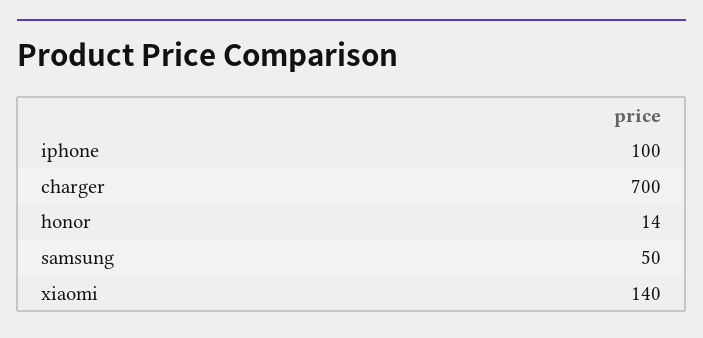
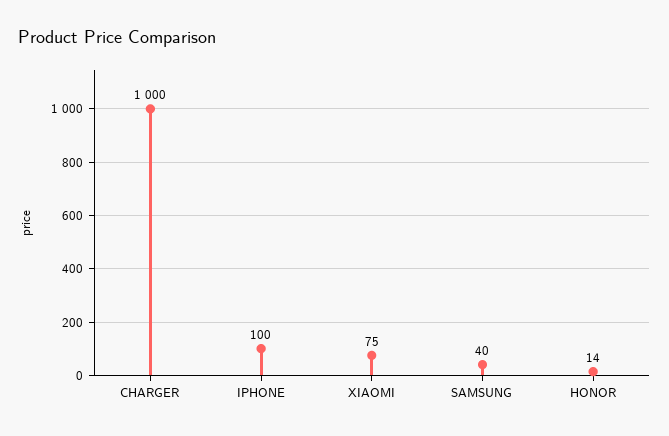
  {
    "iphone": 100,
-   "charger": 700,
+   "charger": 1000,
    "honor": 14,
-   "samsung": 50,
+   "samsung": 40,
-   "xiaomi": 140
+   "xiaomi": 75
  }

